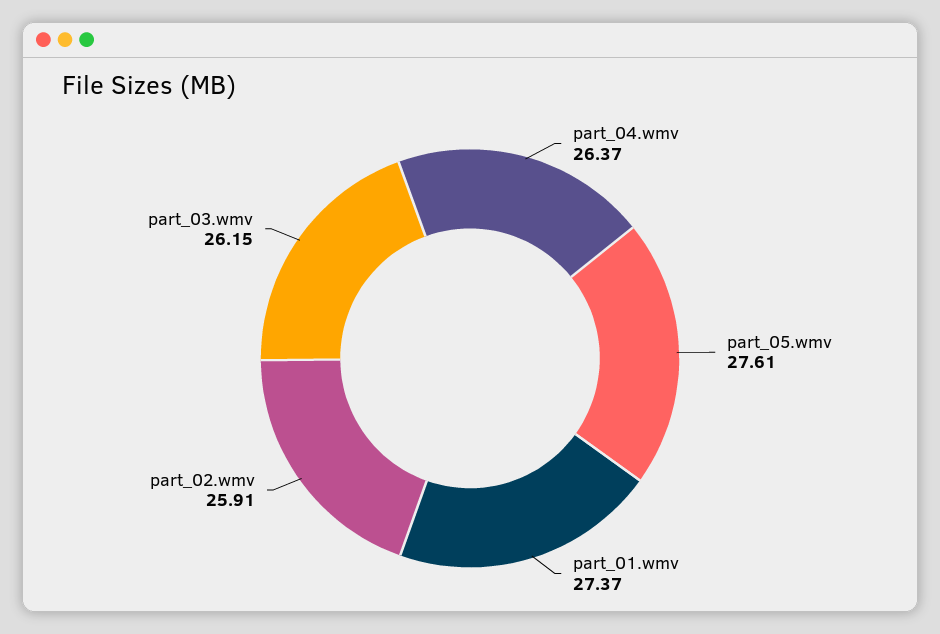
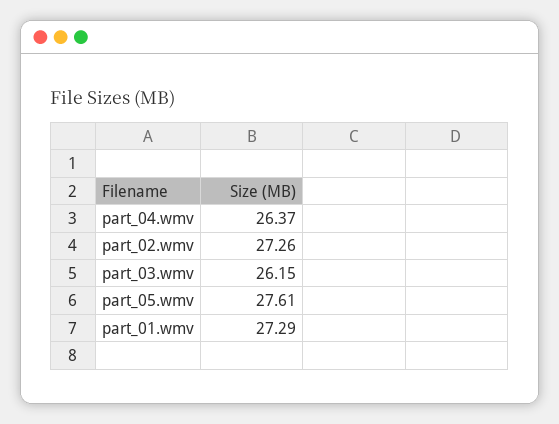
  {
    "part_04.wmv": 26.37,
    "part_05.wmv": 27.61,
-   "part_01.wmv": 27.37,
+   "part_01.wmv": 27.29,
-   "part_02.wmv": 25.91,
+   "part_02.wmv": 27.26,
    "part_03.wmv": 26.15
  }

